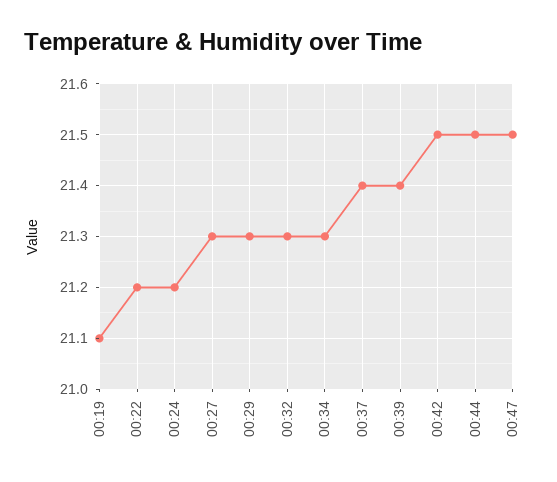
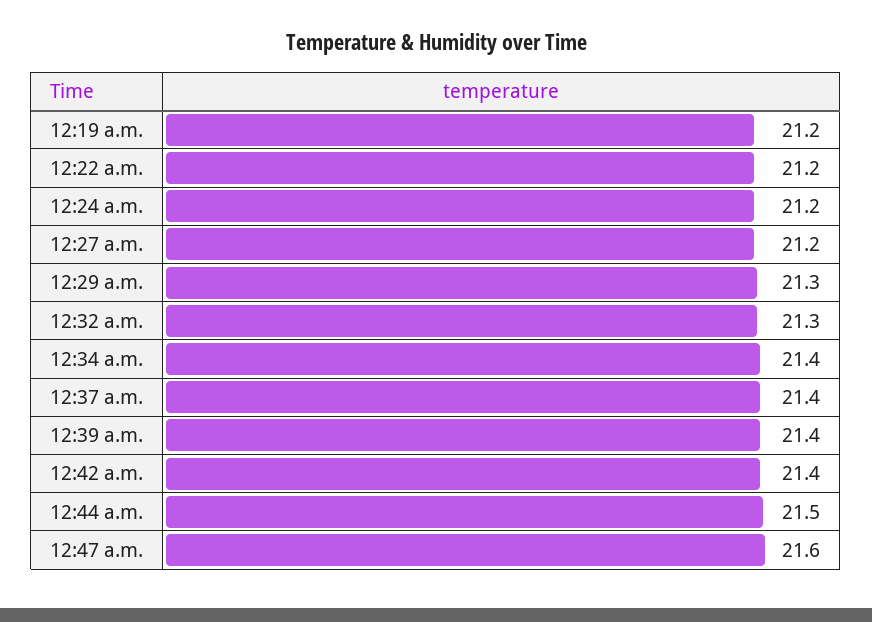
  {
-   "00:19": 21.1,
+   "00:19": 21.2,
    "00:22": 21.2,
    "00:24": 21.2,
-   "00:27": 21.3,
+   "00:27": 21.2,
    "00:29": 21.3,
    "00:32": 21.3,
-   "00:34": 21.3,
+   "00:34": 21.4,
    "00:37": 21.4,
    "00:39": 21.4,
-   "00:42": 21.5,
+   "00:42": 21.4,
    "00:44": 21.5,
-   "00:47": 21.5
+   "00:47": 21.6
  }

